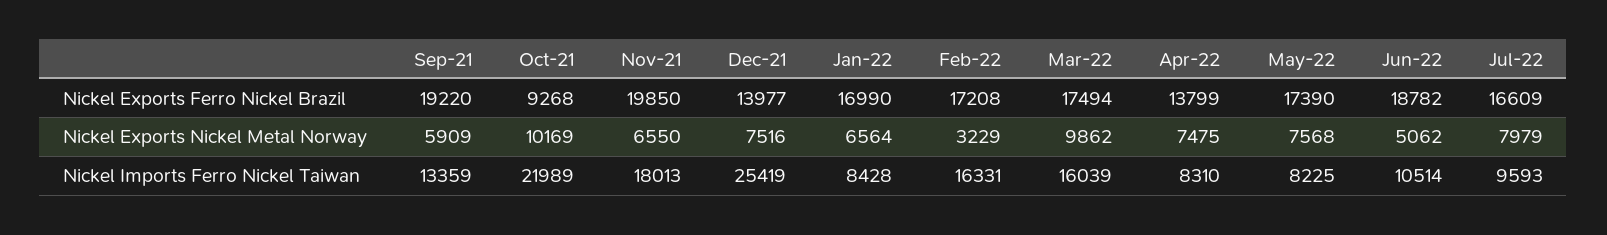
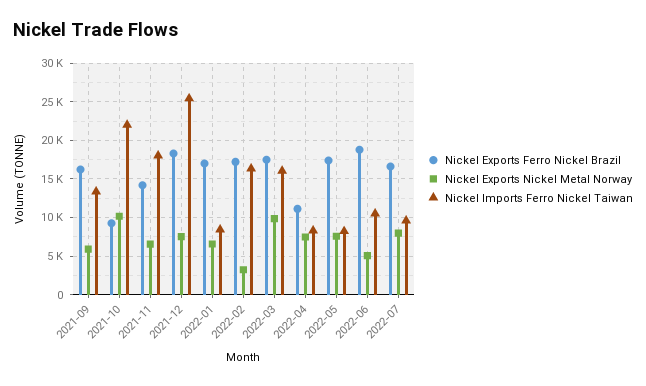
  {
    "Nickel Exports Ferro Nickel Brazil": {
-     "Sep-21": 19220,
+     "Sep-21": 16000,
      "Oct-21": 9268,
-     "Nov-21": 19850,
+     "Nov-21": 14000,
-     "Dec-21": 13977,
+     "Dec-21": 18000,
      "Jan-22": 16990,
      "Feb-22": 17208,
      "Mar-22": 17494,
-     "Apr-22": 13799,
+     "Apr-22": 11000,
      "May-22": 17390,
      "Jun-22": 18782,
      "Jul-22": 16609
    },
    "Nickel Exports Nickel Metal Norway": {
      "Sep-21": 5909,
      "Oct-21": 10169,
      "Nov-21": 6550,
      "Dec-21": 7516,
      "Jan-22": 6564,
      "Feb-22": 3229,
      "Mar-22": 9862,
      "Apr-22": 7475,
      "May-22": 7568,
      "Jun-22": 5062,
      "Jul-22": 7979
    },
    "Nickel Imports Ferro Nickel Taiwan": {
      "Sep-21": 13359,
      "Oct-21": 21989,
      "Nov-21": 18013,
      "Dec-21": 25419,
      "Jan-22": 8428,
      "Feb-22": 16331,
      "Mar-22": 16039,
      "Apr-22": 8310,
      "May-22": 8225,
      "Jun-22": 10514,
      "Jul-22": 9593
    }
  }

